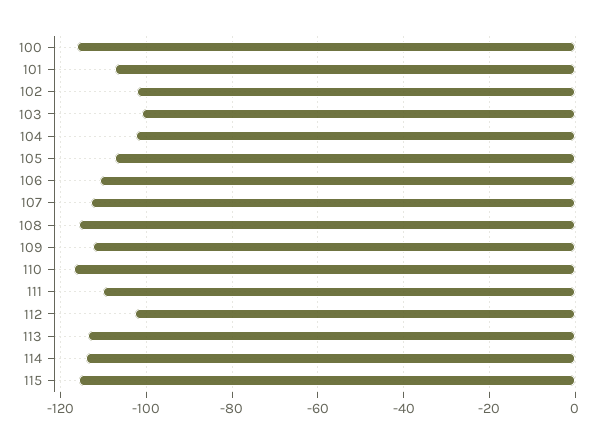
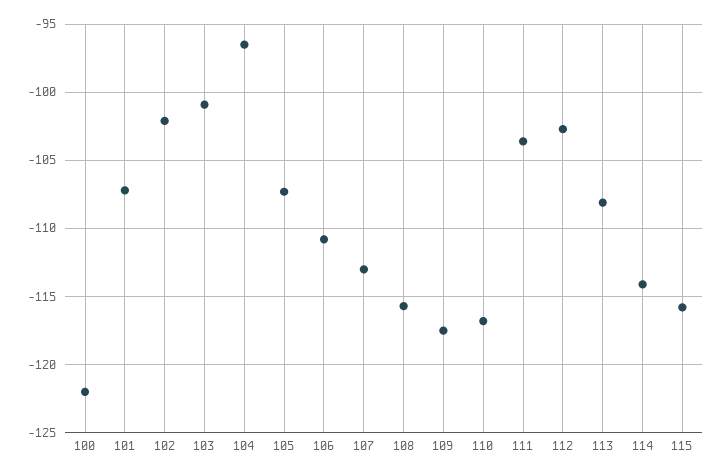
  {
-   "100": -116,
+   "100": -122,
    "101": -107,
    "102": -102,
    "103": -101,
-   "104": -102,
+   "104": -96.5,
    "105": -107.5,
    "106": -111,
    "107": -113,
    "108": -115.5,
-   "109": -112,
+   "109": -117.5,
    "110": -117,
-   "111": -110,
+   "111": -103.5,
    "112": -102.5,
-   "113": -114,
+   "113": -108,
    "114": -114,
    "115": -116
  }

